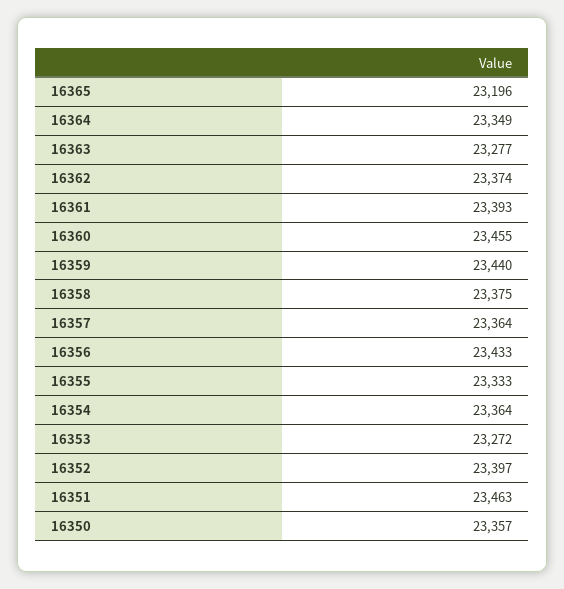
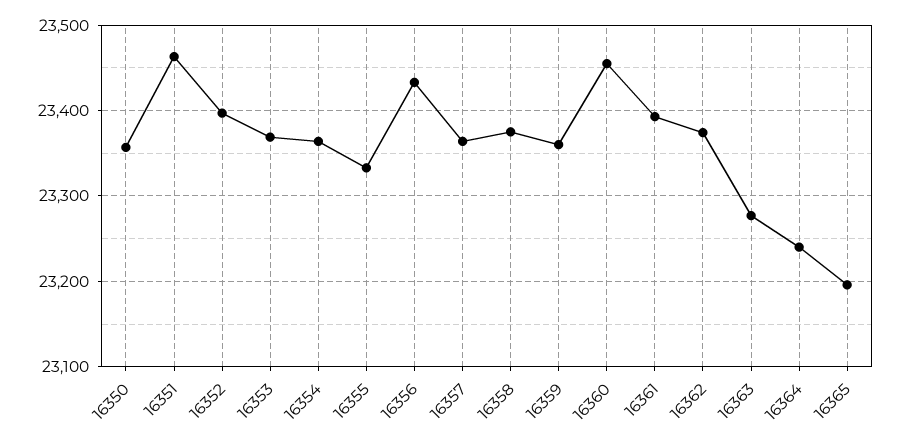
  {
    "16365": 23196,
-   "16364": 23349,
+   "16364": 23240,
    "16363": 23277,
    "16362": 23374,
    "16361": 23393,
    "16360": 23455,
-   "16359": 23440,
+   "16359": 23360,
    "16358": 23375,
    "16357": 23364,
    "16356": 23433,
    "16355": 23333,
    "16354": 23364,
-   "16353": 23272,
+   "16353": 23370,
    "16352": 23397,
    "16351": 23463,
    "16350": 23357
  }

